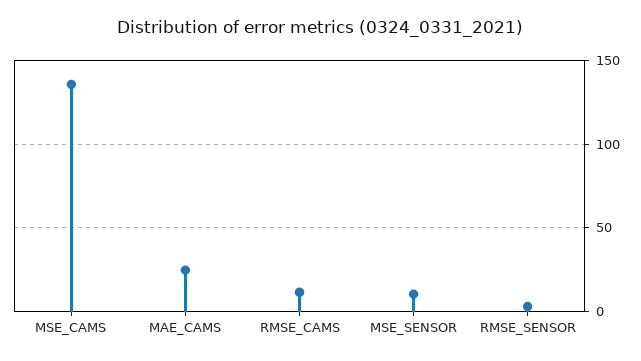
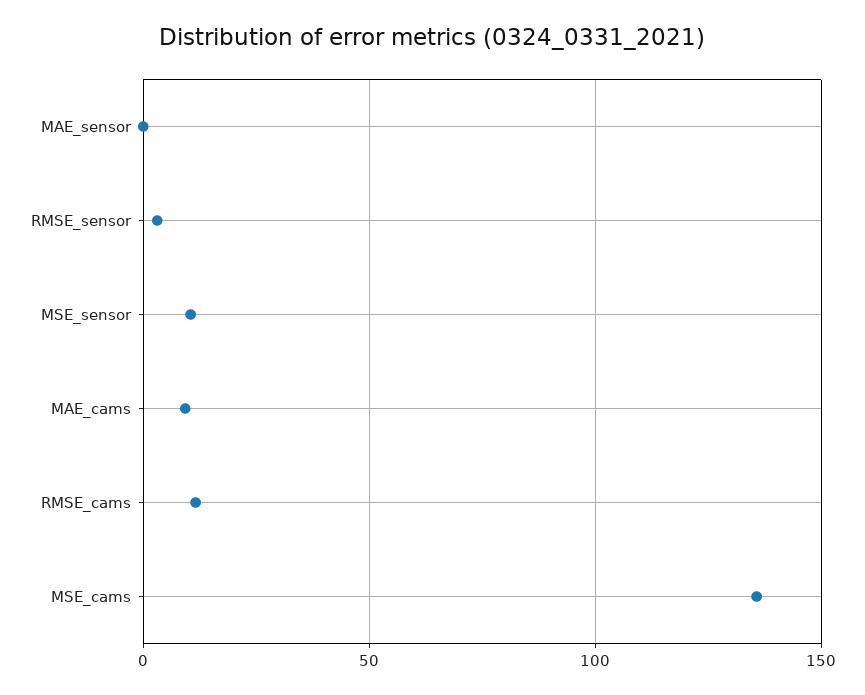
  {
    "MSE_CAMS": 135,
-   "MAE_CAMS": 25,
+   "MAE_CAMS": 10,
    "RMSE_CAMS": 10,
    "MSE_SENSOR": 10,
-   "RMSE_SENSOR": 5
+   "RMSE_SENSOR": 5,
+   "MAE_sensor": 0
  }

